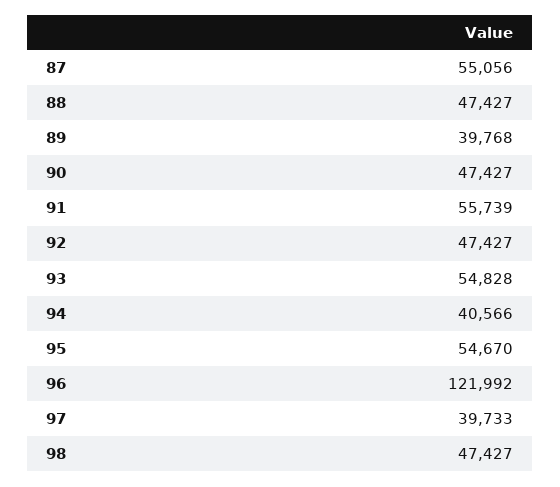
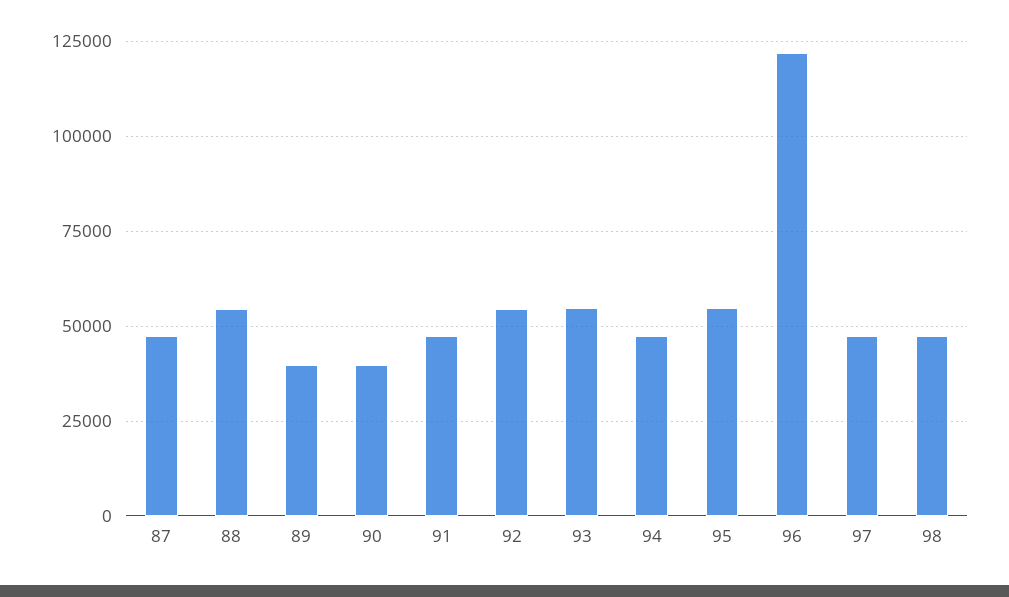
  {
-   "87": 55056,
+   "87": 47500,
-   "88": 47427,
+   "88": 55000,
    "89": 39768,
-   "90": 47427,
+   "90": 40000,
-   "91": 55739,
+   "91": 47500,
-   "92": 47427,
+   "92": 55000,
    "93": 54828,
-   "94": 40566,
+   "94": 47500,
    "95": 54670,
    "96": 121992,
-   "97": 39733,
+   "97": 47500,
    "98": 47427
  }

